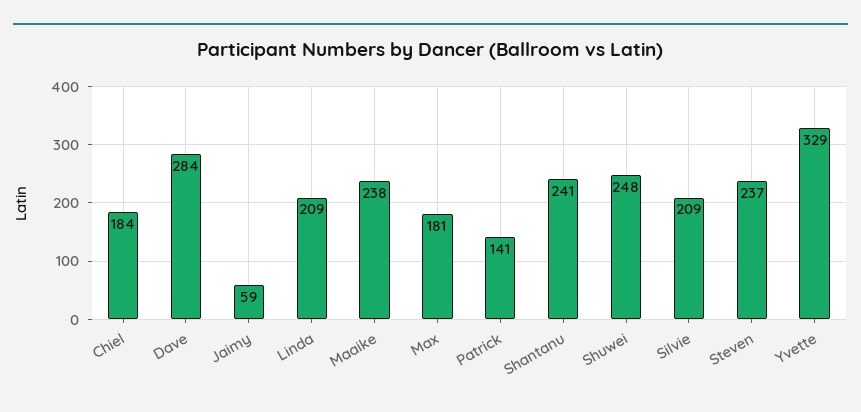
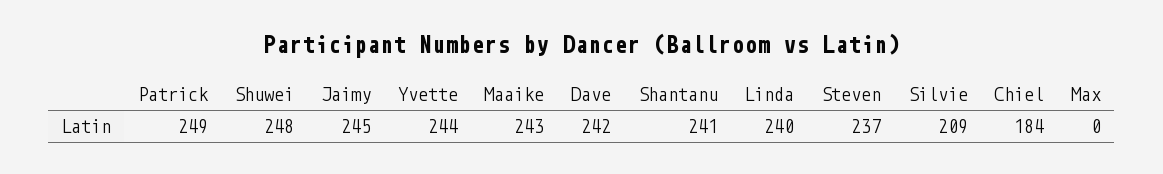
  {
    "Chiel": 184,
-   "Dave": 284,
+   "Dave": 242,
-   "Jaimy": 59,
+   "Jaimy": 245,
-   "Linda": 209,
+   "Linda": 240,
-   "Maaike": 238,
+   "Maaike": 243,
-   "Max": 181,
+   "Max": 0,
-   "Patrick": 141,
+   "Patrick": 249,
    "Shantanu": 241,
    "Shuwei": 248,
    "Silvie": 209,
    "Steven": 237,
-   "Yvette": 329
+   "Yvette": 244
  }

